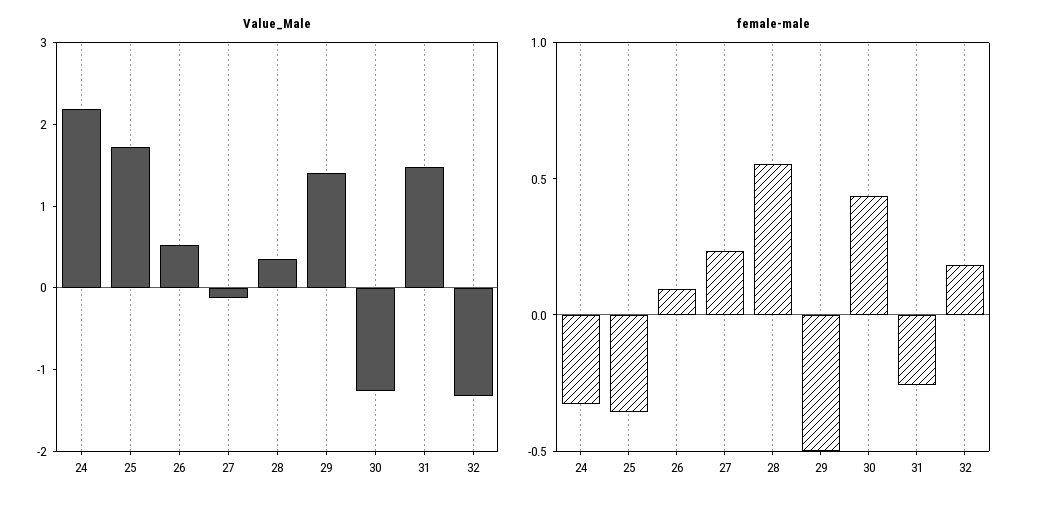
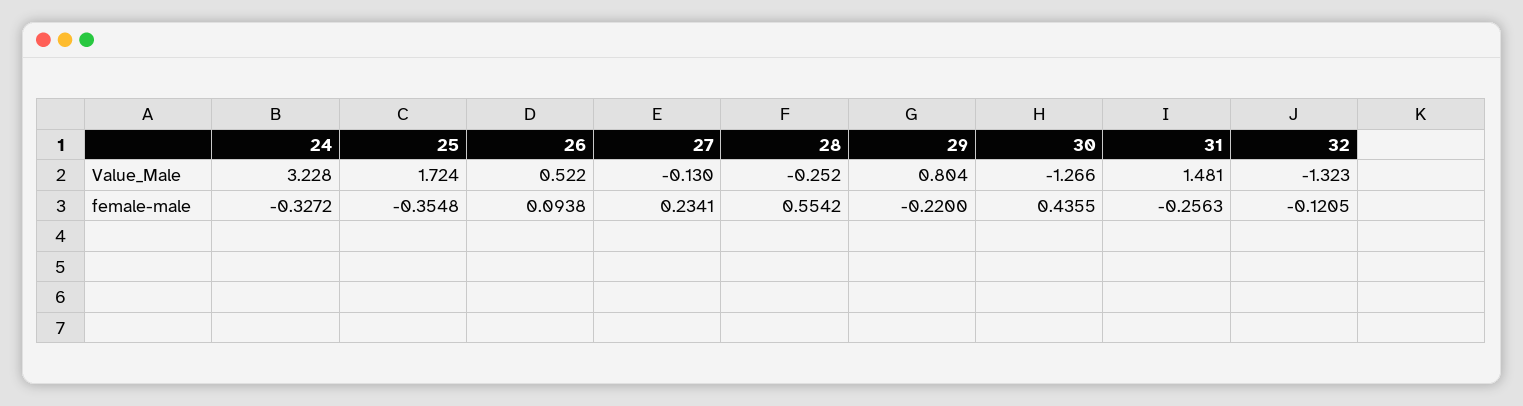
  {
    "Value_Male": {
-     "24": 2.2,
+     "24": 3.228,
      "25": 1.724,
      "26": 0.522,
      "27": -0.13,
-     "28": 0.4,
+     "28": -0.252,
-     "29": 1.4,
+     "29": 0.804,
      "30": -1.266,
      "31": 1.481,
      "32": -1.323
    },
    "female-male": {
      "24": -0.3272,
      "25": -0.3548,
      "26": 0.0938,
      "27": 0.2341,
      "28": 0.5542,
-     "29": -0.5,
+     "29": -0.22,
      "30": 0.4355,
      "31": -0.2563,
-     "32": 0.2
+     "32": -0.1205
    }
  }

